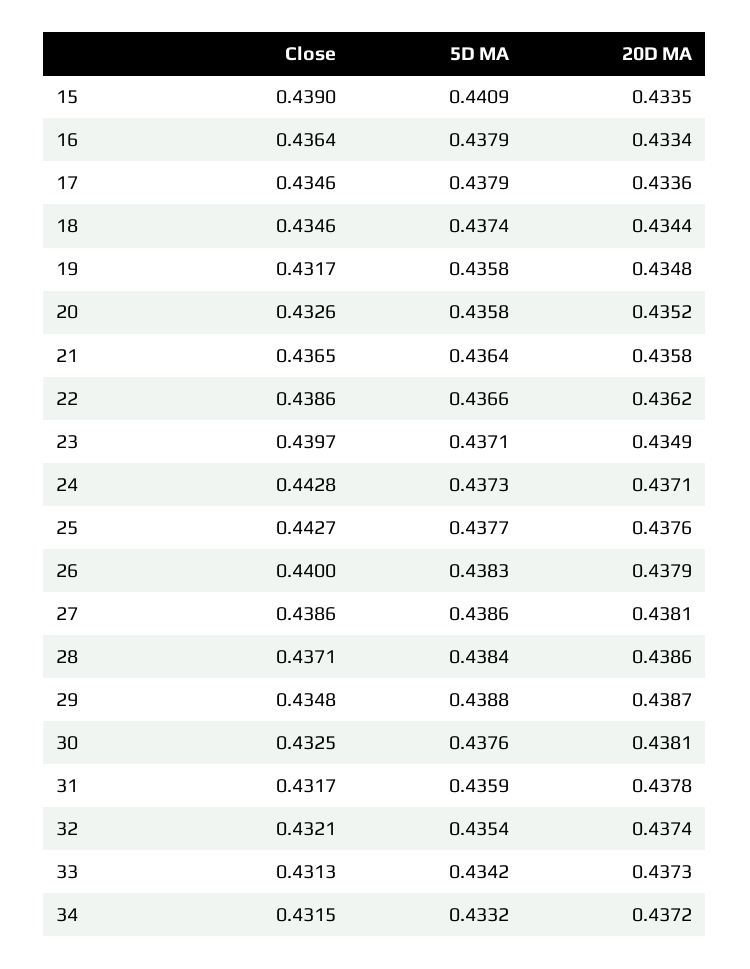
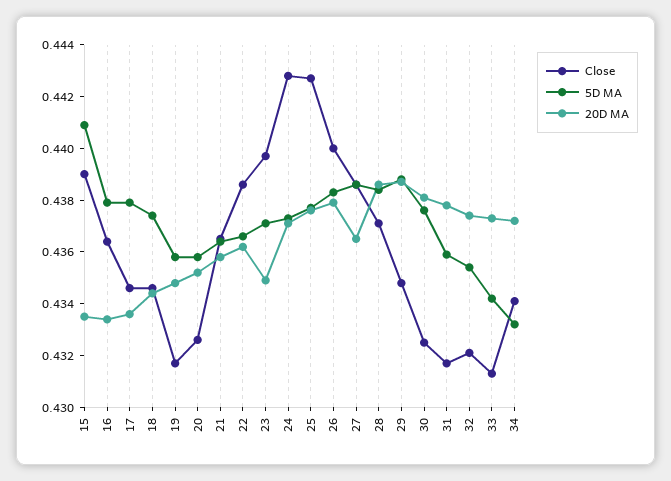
  {
    "Close": {
      "15": 0.439,
      "16": 0.4364,
      "17": 0.4346,
      "18": 0.4346,
      "19": 0.4317,
      "20": 0.4326,
      "21": 0.4365,
      "22": 0.4386,
      "23": 0.4397,
      "24": 0.4428,
      "25": 0.4427,
      "26": 0.44,
      "27": 0.4386,
      "28": 0.4371,
      "29": 0.4348,
      "30": 0.4325,
      "31": 0.4317,
      "32": 0.4321,
      "33": 0.4313,
-     "34": 0.4315
+     "34": 0.434
    },
    "5D MA": {
      "15": 0.4409,
      "16": 0.4379,
      "17": 0.4379,
      "18": 0.4374,
      "19": 0.4358,
      "20": 0.4358,
      "21": 0.4364,
      "22": 0.4366,
      "23": 0.4371,
      "24": 0.4373,
      "25": 0.4377,
      "26": 0.4383,
      "27": 0.4386,
      "28": 0.4384,
      "29": 0.4388,
      "30": 0.4376,
      "31": 0.4359,
      "32": 0.4354,
      "33": 0.4342,
      "34": 0.4332
    },
    "20D MA": {
      "15": 0.4335,
      "16": 0.4334,
      "17": 0.4336,
      "18": 0.4344,
      "19": 0.4348,
      "20": 0.4352,
      "21": 0.4358,
      "22": 0.4362,
      "23": 0.4349,
      "24": 0.4371,
      "25": 0.4376,
      "26": 0.4379,
-     "27": 0.4381,
+     "27": 0.4365,
      "28": 0.4386,
      "29": 0.4387,
      "30": 0.4381,
      "31": 0.4378,
      "32": 0.4374,
      "33": 0.4373,
      "34": 0.4372
    }
  }

